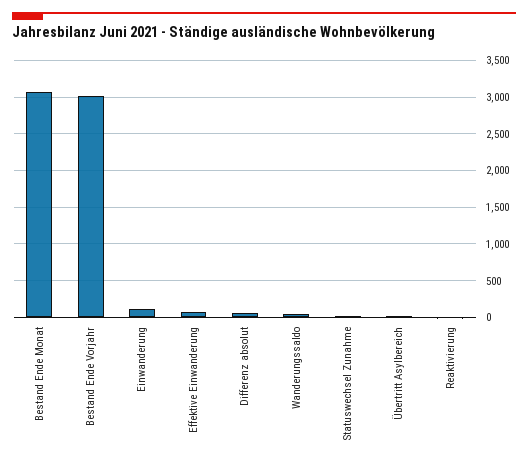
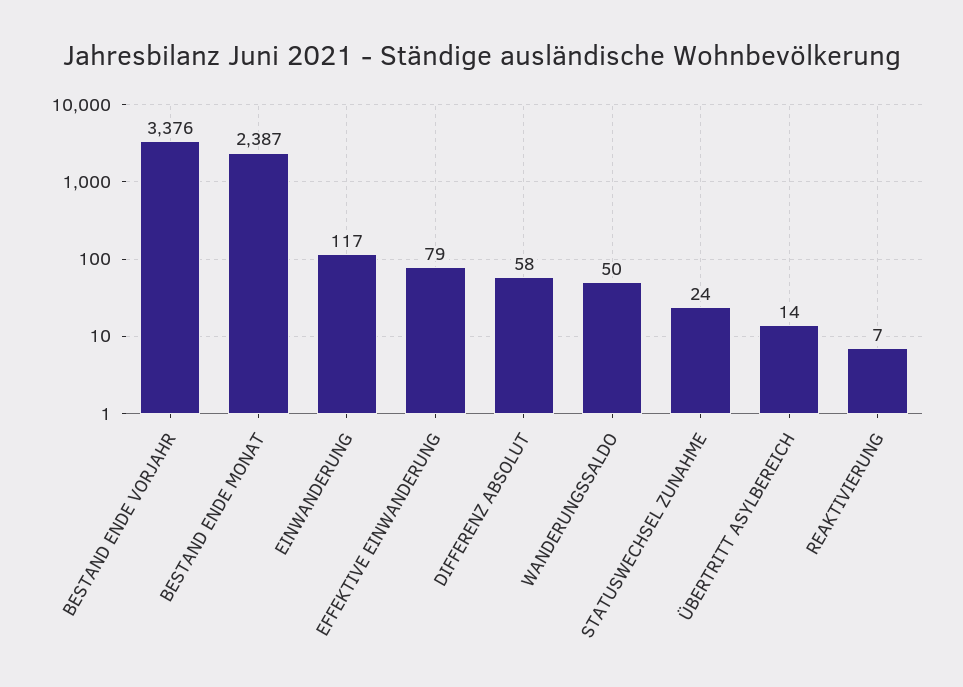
  {
-   "Bestand Ende Monat": 3100,
+   "Bestand Ende Monat": 2387,
-   "Bestand Ende Vorjahr": 3000,
+   "Bestand Ende Vorjahr": 3376,
    "Einwanderung": 117,
    "Effektive Einwanderung": 79,
    "Differenz absolut": 58,
    "Wanderungssaldo": 50,
    "Statuswechsel Zunahme": 24,
    "Übertritt Asylbereich": 14,
    "Reaktivierung": 7
  }

